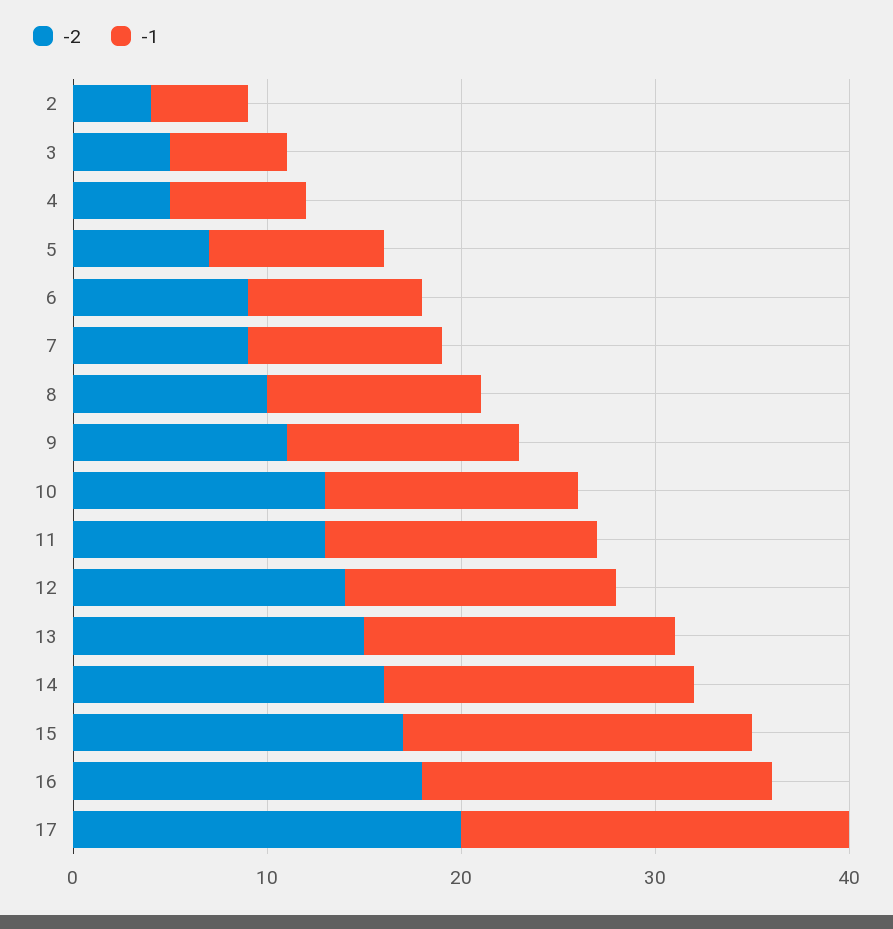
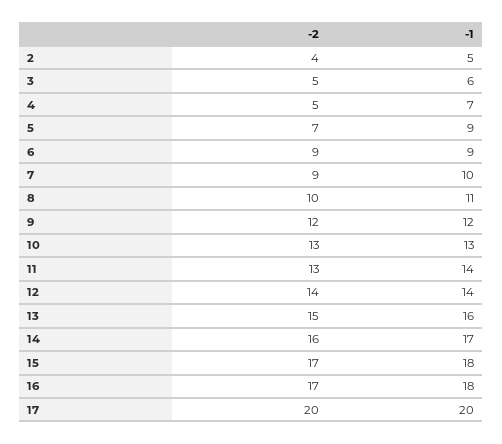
  {
    "-2": {
      "2": 4,
      "3": 5,
      "4": 5,
      "5": 7,
      "6": 9,
      "7": 9,
      "8": 10,
-     "9": 11,
+     "9": 12,
      "10": 13,
      "11": 13,
      "12": 14,
      "13": 15,
      "14": 16,
      "15": 17,
-     "16": 18,
+     "16": 17,
      "17": 20
    },
    "-1": {
      "2": 5,
      "3": 6,
      "4": 7,
      "5": 9,
      "6": 9,
      "7": 10,
      "8": 11,
      "9": 12,
      "10": 13,
      "11": 14,
      "12": 14,
      "13": 16,
-     "14": 16,
+     "14": 17,
      "15": 18,
      "16": 18,
      "17": 20
    }
  }

